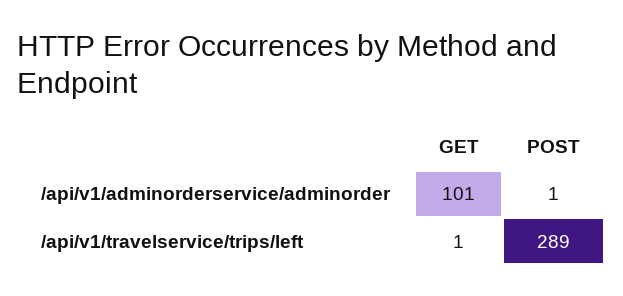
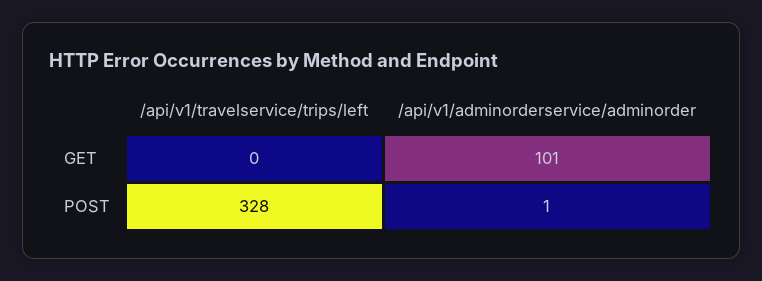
  {
    "GET": {
      "/api/v1/adminorderservice/adminorder": 101,
-     "/api/v1/travelservice/trips/left": 1
+     "/api/v1/travelservice/trips/left": 0
    },
    "POST": {
      "/api/v1/adminorderservice/adminorder": 1,
-     "/api/v1/travelservice/trips/left": 289
+     "/api/v1/travelservice/trips/left": 328
    }
  }

